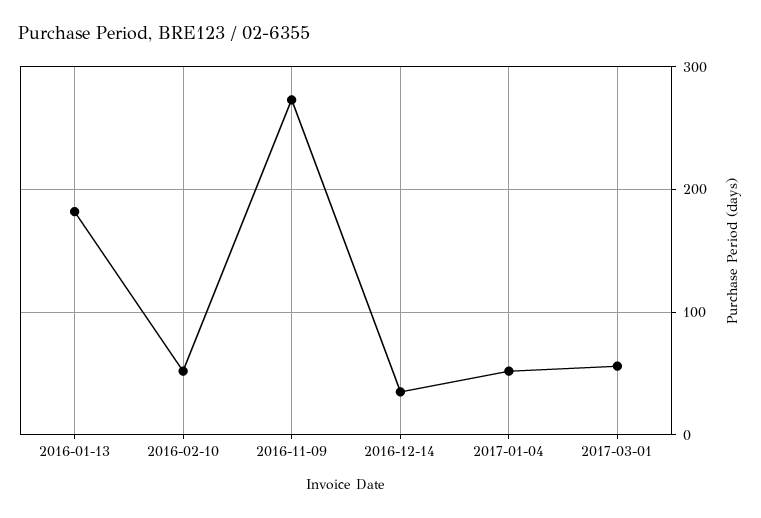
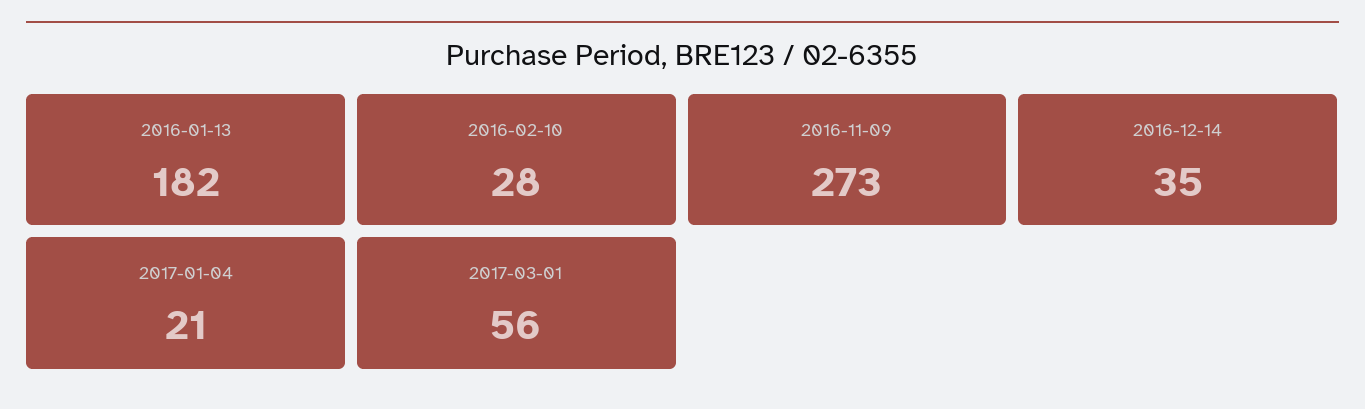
  {
    "2016-01-13": 182,
-   "2016-02-10": 50,
+   "2016-02-10": 28,
    "2016-11-09": 273,
    "2016-12-14": 35,
-   "2017-01-04": 50,
+   "2017-01-04": 21,
    "2017-03-01": 56
  }

